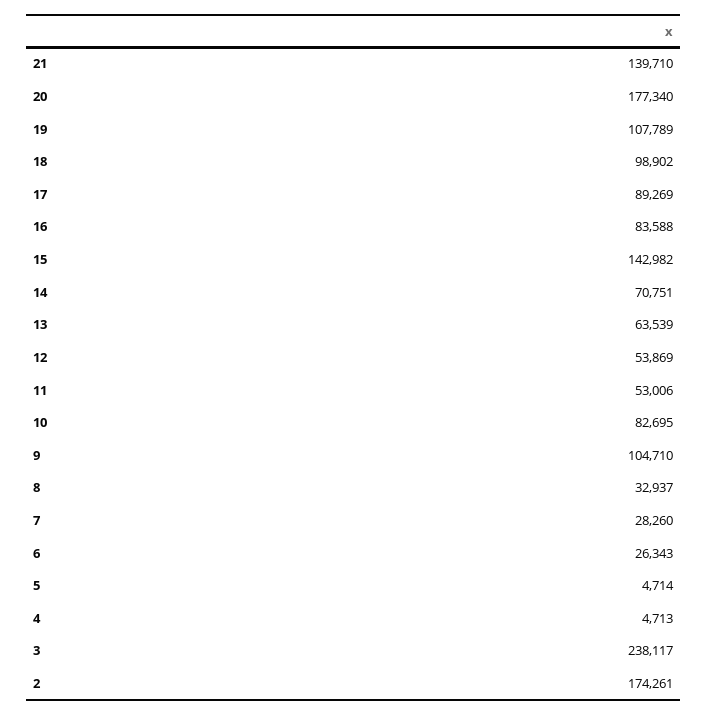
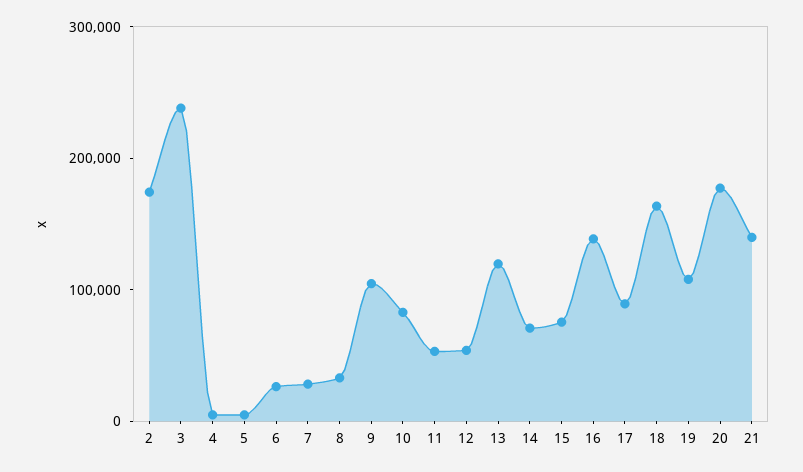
  {
    "21": 139710,
    "20": 177340,
    "19": 107789,
-   "18": 98902,
+   "18": 160000,
    "17": 89269,
-   "16": 83588,
+   "16": 140000,
-   "15": 142982,
+   "15": 80000,
    "14": 70751,
-   "13": 63539,
+   "13": 120000,
    "12": 53869,
    "11": 53006,
    "10": 82695,
    "9": 104710,
    "8": 32937,
    "7": 28260,
    "6": 26343,
    "5": 4714,
    "4": 4713,
    "3": 238117,
    "2": 174261
  }

